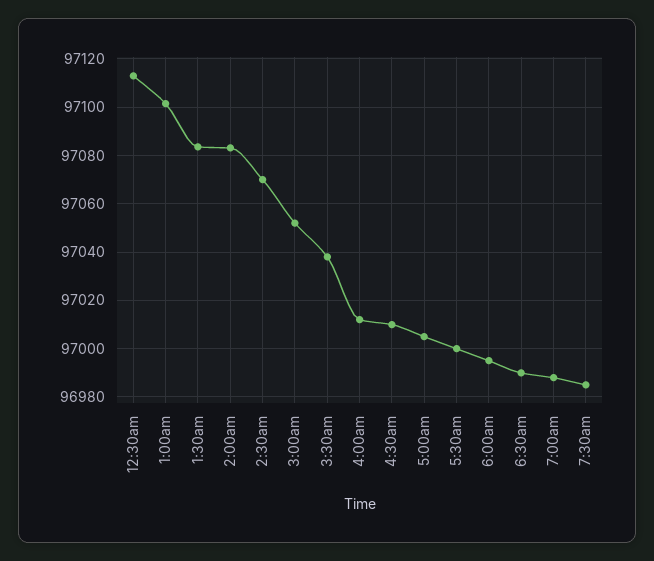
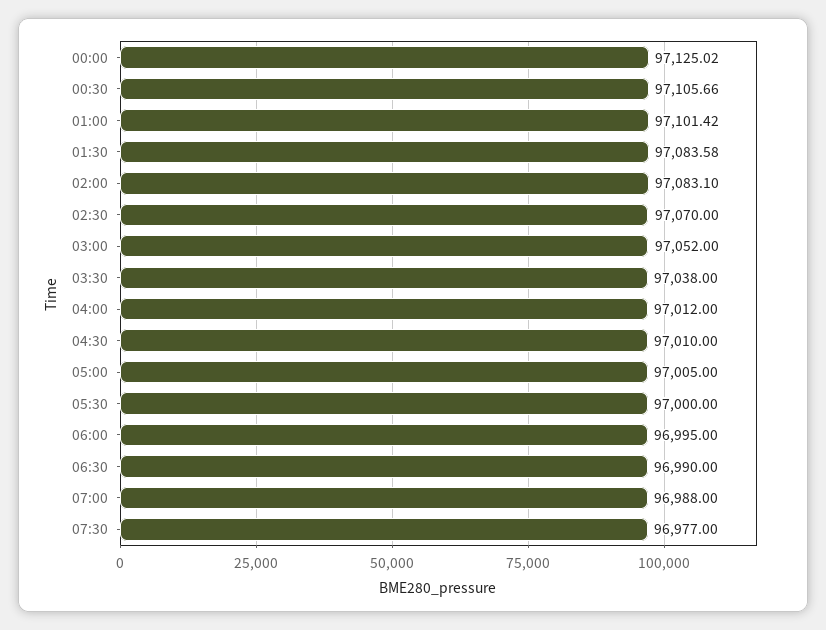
  {
-   "12:30am": 97112.5,
+   "12:30am": 97105.66,
    "1:00am": 97101.42,
    "1:30am": 97083.58,
    "2:00am": 97083.1,
    "2:30am": 97070,
    "3:00am": 97052,
    "3:30am": 97038,
    "4:00am": 97012,
    "4:30am": 97010,
    "5:00am": 97005,
    "5:30am": 97000,
    "6:00am": 96995,
    "6:30am": 96990,
    "7:00am": 96988,
-   "7:30am": 96985
+   "7:30am": 96977,
+   "00:00": 97125.02
  }

